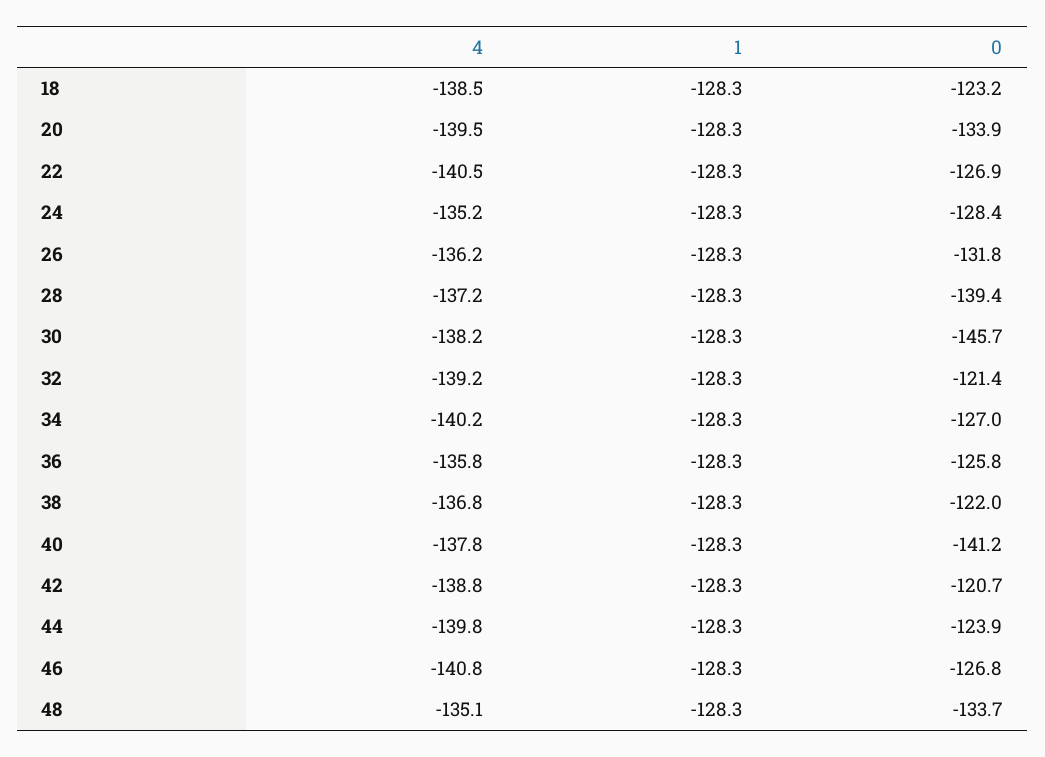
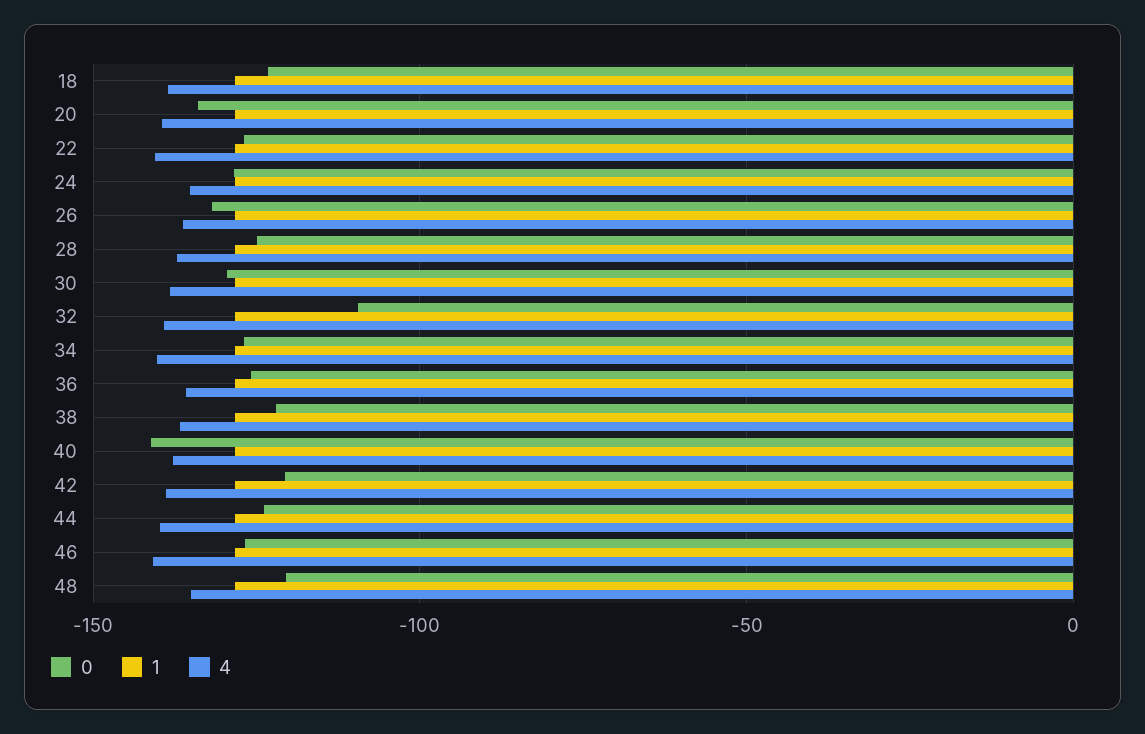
  {
    "4": {
      "18": -138.5,
      "20": -139.5,
      "22": -140.5,
      "24": -135.2,
      "26": -136.2,
      "28": -137.2,
      "30": -138.2,
      "32": -139.2,
      "34": -140.2,
      "36": -135.8,
      "38": -136.8,
      "40": -137.8,
      "42": -138.8,
      "44": -139.8,
      "46": -140.8,
      "48": -135.1
    },
    "1": {
      "18": -128.3,
      "20": -128.3,
      "22": -128.3,
      "24": -128.3,
      "26": -128.3,
      "28": -128.3,
      "30": -128.3,
      "32": -128.3,
      "34": -128.3,
      "36": -128.3,
      "38": -128.3,
      "40": -128.3,
      "42": -128.3,
      "44": -128.3,
      "46": -128.3,
      "48": -128.3
    },
    "0": {
      "18": -123.2,
      "20": -133.9,
      "22": -126.9,
      "24": -128.4,
      "26": -131.8,
-     "28": -139.4,
+     "28": -125,
-     "30": -145.7,
+     "30": -130,
-     "32": -121.4,
+     "32": -110,
      "34": -127,
      "36": -125.8,
      "38": -122,
      "40": -141.2,
      "42": -120.7,
      "44": -123.9,
      "46": -126.8,
-     "48": -133.7
+     "48": -120
    }
  }

